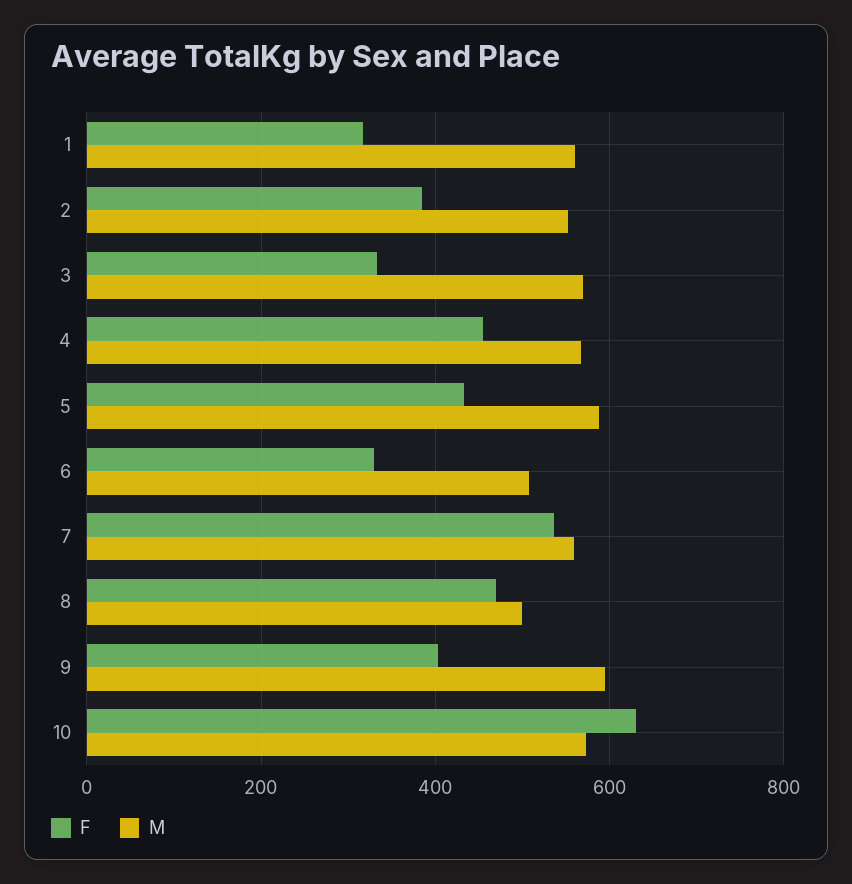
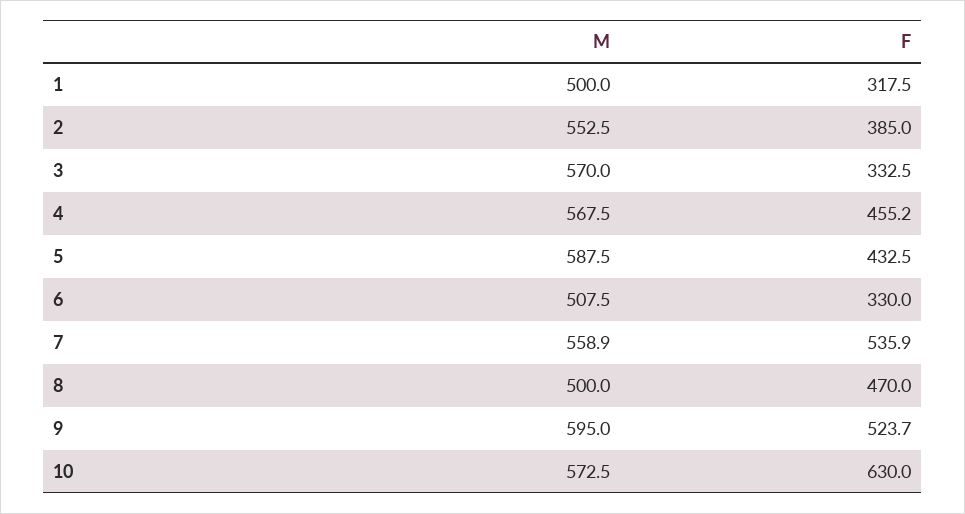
  {
    "F": {
      "1": 317.5,
      "2": 385,
      "3": 332.5,
      "4": 455.2,
      "5": 432.5,
      "6": 330,
      "7": 535.9,
      "8": 470,
-     "9": 400,
+     "9": 523.7,
      "10": 630
    },
    "M": {
-     "1": 560,
+     "1": 500,
      "2": 552.5,
      "3": 570,
      "4": 567.5,
      "5": 587.5,
      "6": 507.5,
      "7": 558.9,
      "8": 500,
      "9": 595,
      "10": 572.5
    }
  }

